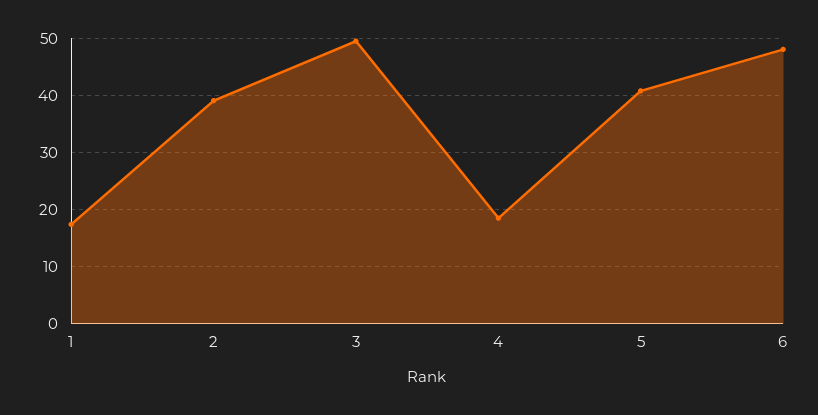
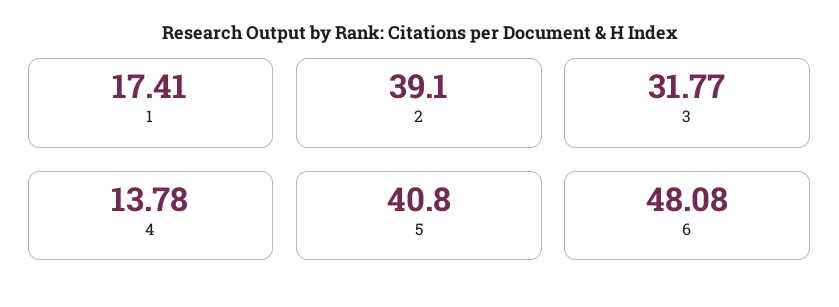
  {
    "1": 17.41,
    "2": 39.1,
-   "3": 50,
+   "3": 31.77,
-   "4": 18,
+   "4": 13.78,
    "5": 40.8,
    "6": 48.08
  }

